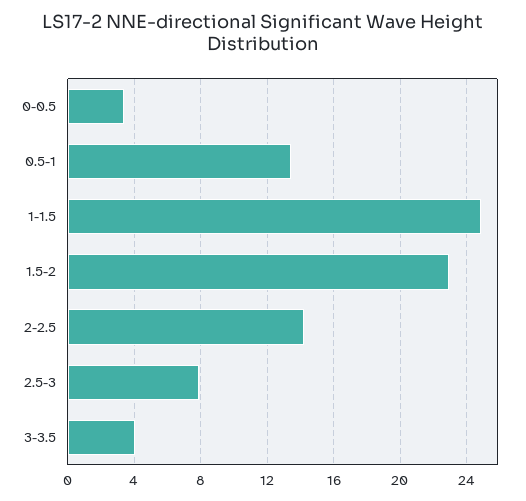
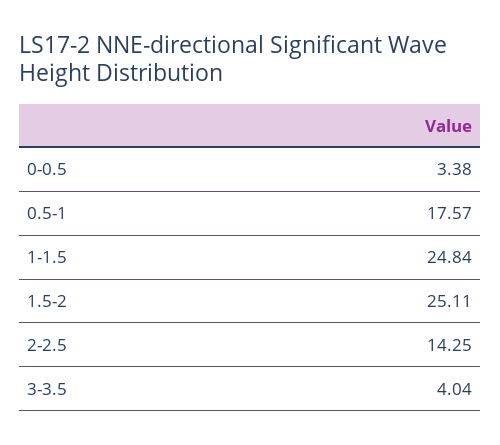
  {
    "0-0.5": 3.38,
-   "0.5-1": 13.5,
+   "0.5-1": 17.57,
    "1-1.5": 24.84,
-   "1.5-2": 23,
+   "1.5-2": 25.11,
    "2-2.5": 14.25,
-   "2.5-3": 8,
    "3-3.5": 4.04
  }

